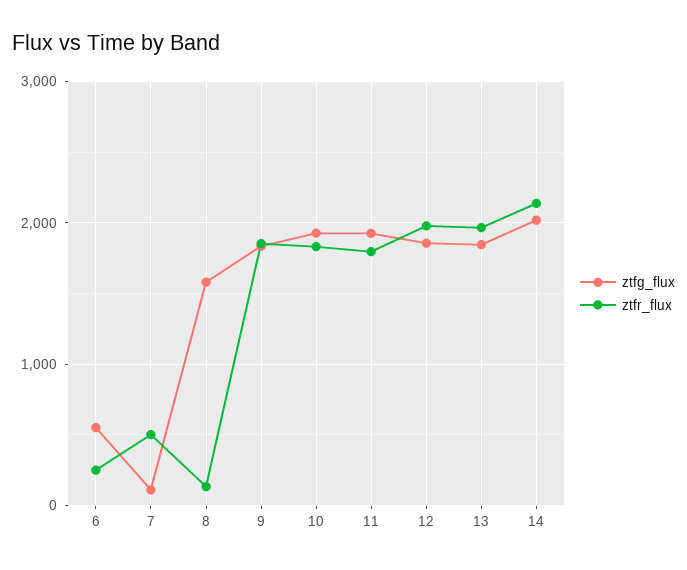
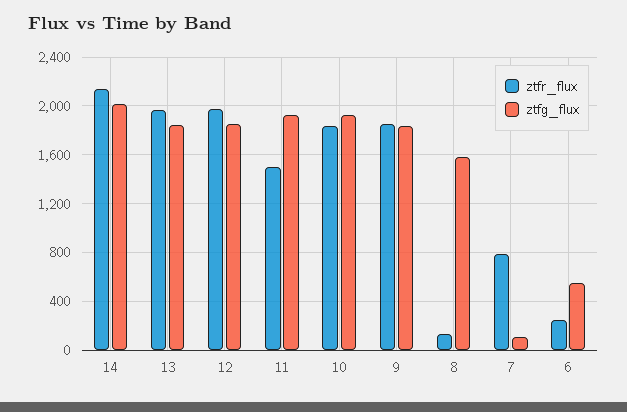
  {
    "ztfg_flux": {
      "6": 550,
      "7": 100,
      "8": 1600,
      "9": 1850,
      "10": 1950,
      "11": 1950,
      "12": 1850,
      "13": 1850,
      "14": 2000
    },
    "ztfr_flux": {
      "6": 250,
-     "7": 500,
+     "7": 800,
      "8": 150,
      "9": 1850,
      "10": 1850,
-     "11": 1800,
+     "11": 1500,
      "12": 2000,
      "13": 1950,
      "14": 2150
    }
  }

